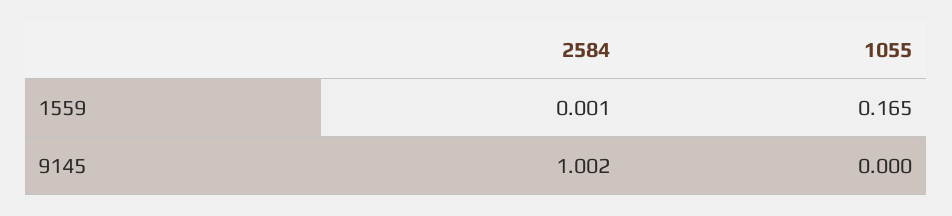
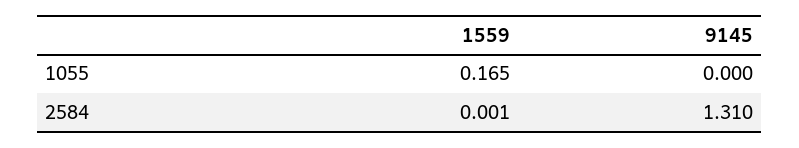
  {
    "2584": {
      "1559": 0.001,
-     "9145": 1.002
+     "9145": 1.31
    },
    "1055": {
      "1559": 0.165,
      "9145": 0
    }
  }

